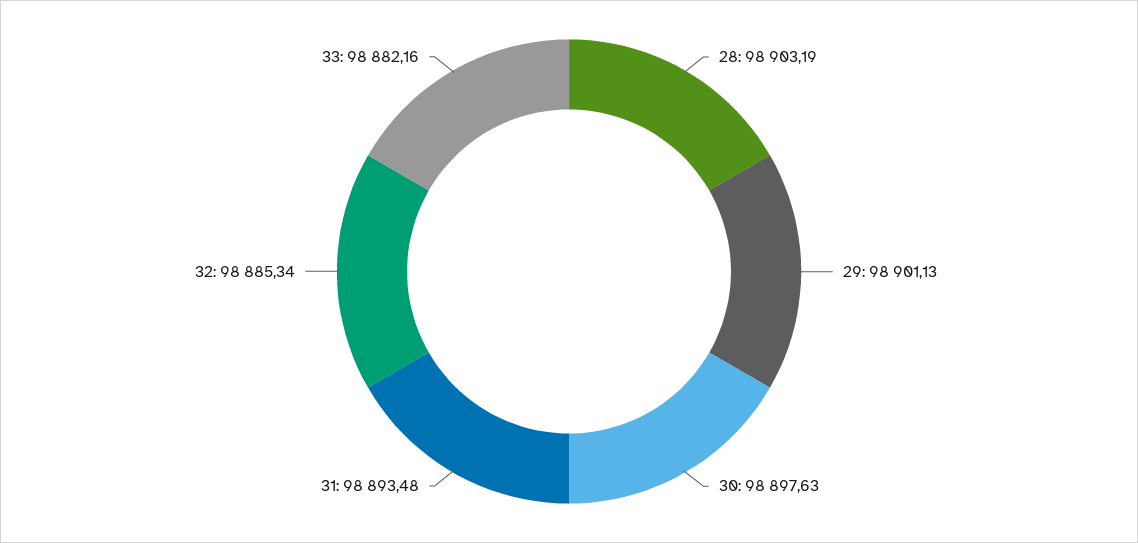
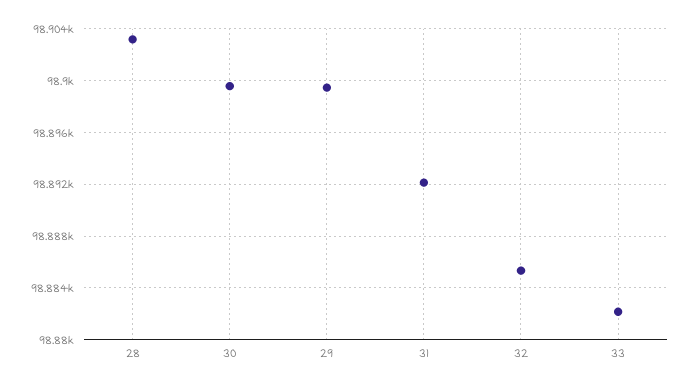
  {
    "28": 98903.19,
-   "29": 98901.13,
+   "29": 98899.5,
-   "30": 98897.63,
+   "30": 98899.5,
-   "31": 98893.48,
+   "31": 98892,
    "32": 98885.34,
    "33": 98882.16
  }

